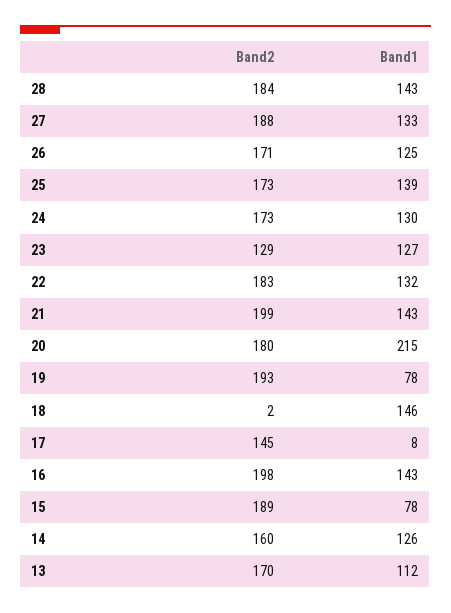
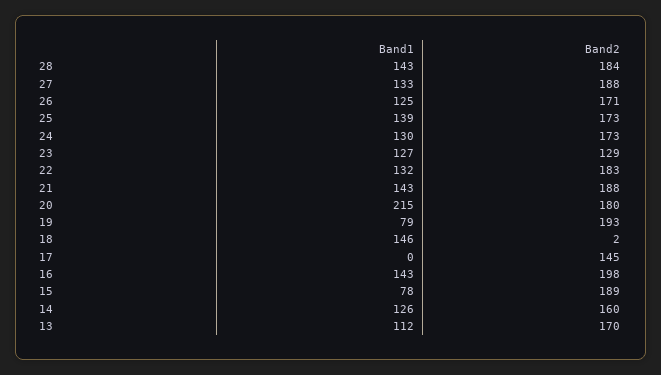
  {
    "Band2": {
      "28": 184,
      "27": 188,
      "26": 171,
      "25": 173,
      "24": 173,
      "23": 129,
      "22": 183,
-     "21": 199,
+     "21": 188,
      "20": 180,
      "19": 193,
      "18": 2,
      "17": 145,
      "16": 198,
      "15": 189,
      "14": 160,
      "13": 170
    },
    "Band1": {
      "28": 143,
      "27": 133,
      "26": 125,
      "25": 139,
      "24": 130,
      "23": 127,
      "22": 132,
      "21": 143,
      "20": 215,
-     "19": 78,
+     "19": 79,
      "18": 146,
-     "17": 8,
+     "17": 0,
      "16": 143,
      "15": 78,
      "14": 126,
      "13": 112
    }
  }

